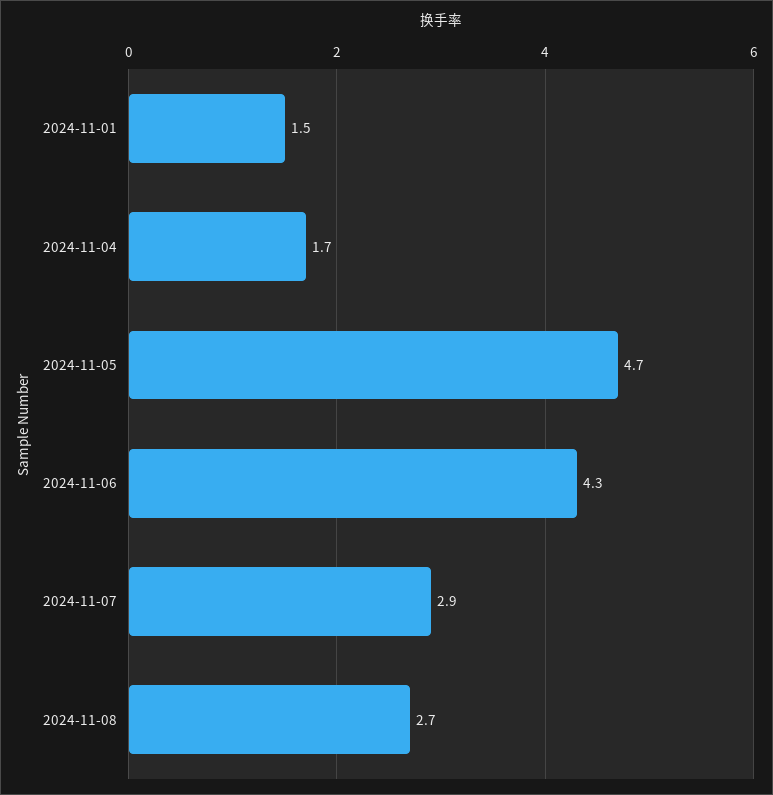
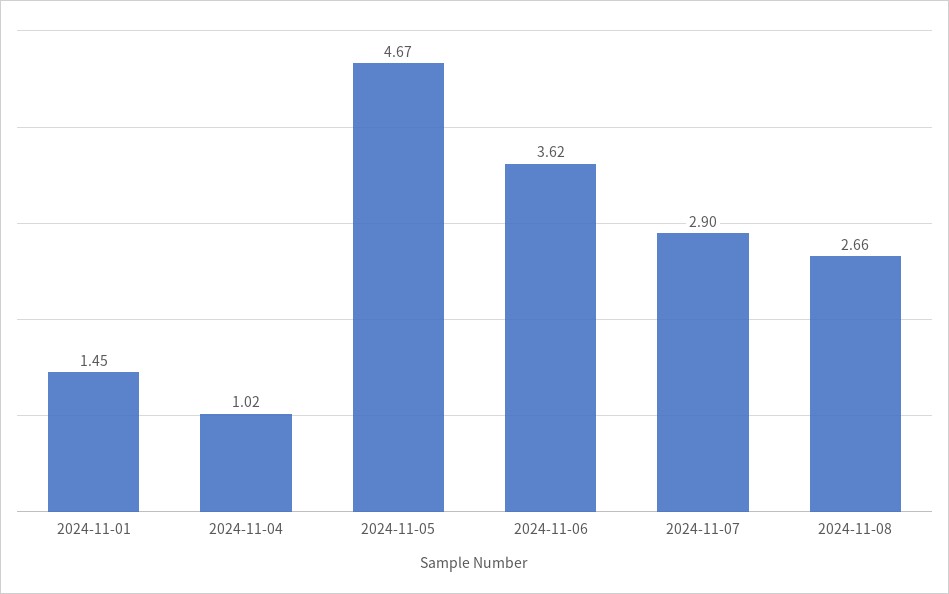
  {
    "2024-11-01": 1.45,
-   "2024-11-04": 1.7,
+   "2024-11-04": 1.02,
    "2024-11-05": 4.67,
-   "2024-11-06": 4.3,
+   "2024-11-06": 3.62,
    "2024-11-07": 2.9,
    "2024-11-08": 2.66
  }

